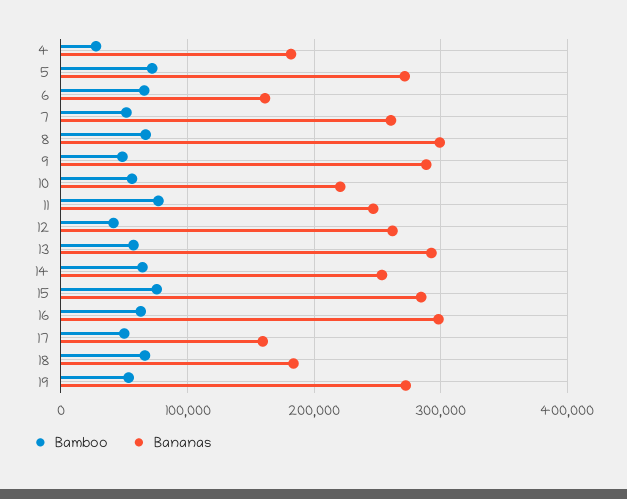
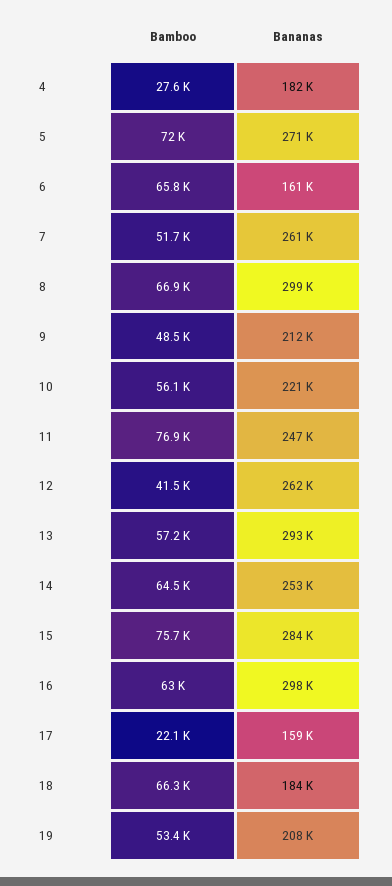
  {
    "Bamboo": {
      "4": 27600,
      "5": 72000,
      "6": 65800,
      "7": 51700,
      "8": 66900,
      "9": 48500,
      "10": 56100,
      "11": 76900,
      "12": 41500,
      "13": 57200,
      "14": 64500,
      "15": 75700,
      "16": 63000,
-     "17": 50000,
+     "17": 22100,
      "18": 66300,
      "19": 53400
    },
    "Bananas": {
      "4": 182000,
      "5": 271000,
      "6": 161000,
      "7": 261000,
      "8": 299000,
-     "9": 290000,
+     "9": 212000,
      "10": 221000,
      "11": 247000,
      "12": 262000,
      "13": 293000,
      "14": 253000,
      "15": 284000,
      "16": 298000,
      "17": 159000,
      "18": 184000,
-     "19": 270000
+     "19": 208000
    }
  }

